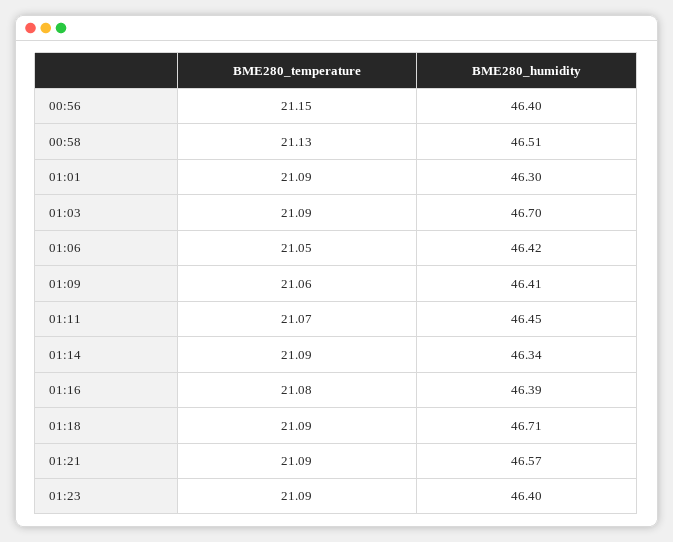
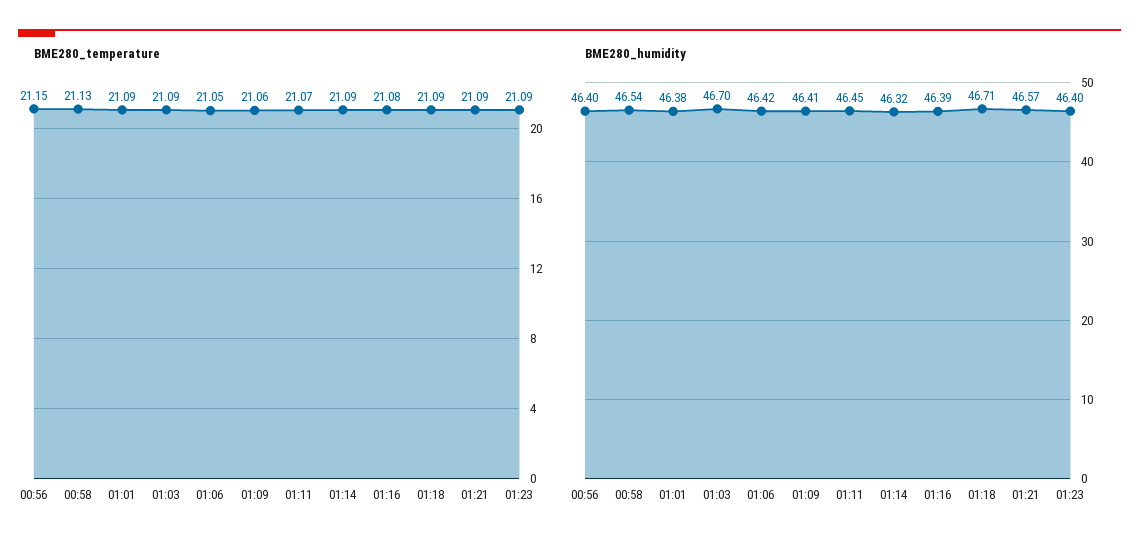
  {
    "BME280_temperature": {
      "00:56": 21.15,
      "00:58": 21.13,
      "01:01": 21.09,
      "01:03": 21.09,
      "01:06": 21.05,
      "01:09": 21.06,
      "01:11": 21.07,
      "01:14": 21.09,
      "01:16": 21.08,
      "01:18": 21.09,
      "01:21": 21.09,
      "01:23": 21.09
    },
    "BME280_humidity": {
      "00:56": 46.4,
-     "00:58": 46.51,
+     "00:58": 46.54,
-     "01:01": 46.3,
+     "01:01": 46.38,
      "01:03": 46.7,
      "01:06": 46.42,
      "01:09": 46.41,
      "01:11": 46.45,
-     "01:14": 46.34,
+     "01:14": 46.32,
      "01:16": 46.39,
      "01:18": 46.71,
      "01:21": 46.57,
      "01:23": 46.4
    }
  }

